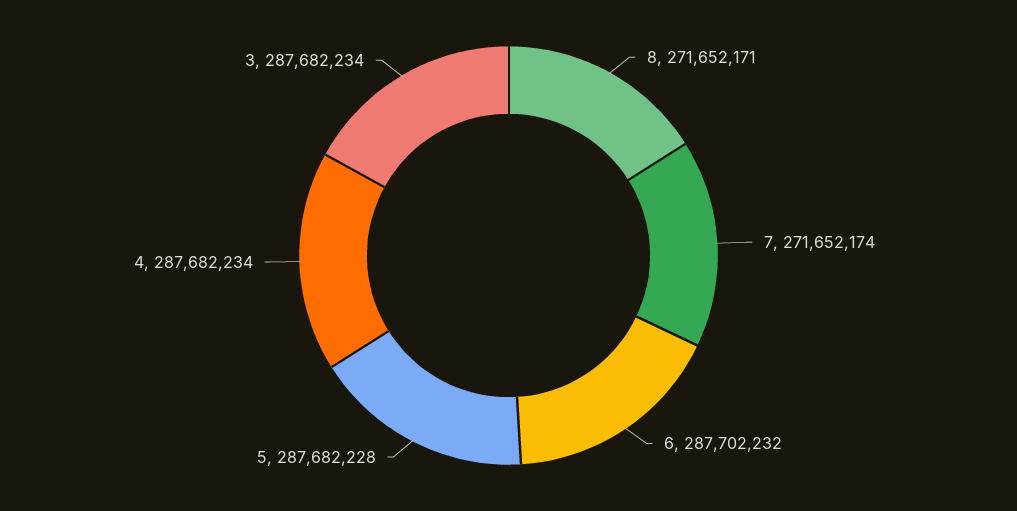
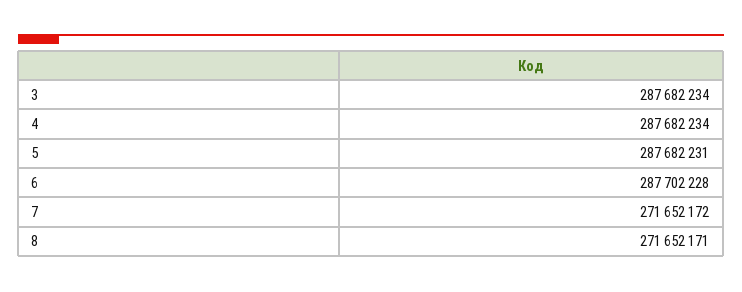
  {
    "8": 271652171,
-   "7": 271652174,
+   "7": 271652172,
-   "6": 287702232,
+   "6": 287702228,
-   "5": 287682228,
+   "5": 287682231,
    "4": 287682234,
    "3": 287682234
  }

